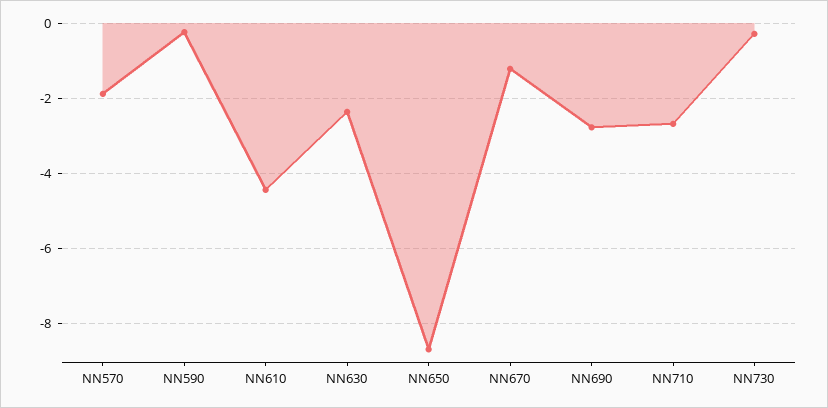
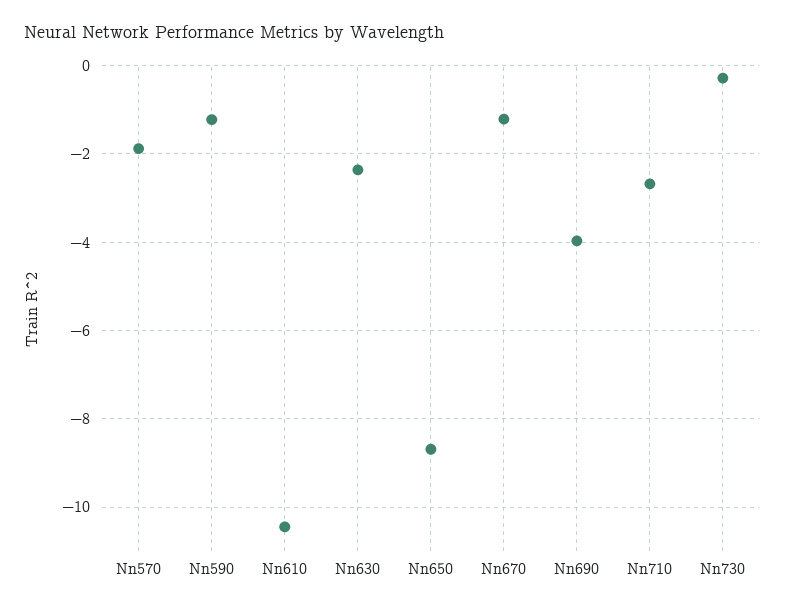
  {
    "NN570": -1.8,
-   "NN590": -0.2,
+   "NN590": -1.2,
-   "NN610": -4.4,
+   "NN610": -10.4,
    "NN630": -2.4,
    "NN650": -8.6,
    "NN670": -1.2,
-   "NN690": -2.8,
+   "NN690": -4,
    "NN710": -2.6,
    "NN730": -0.2
  }

